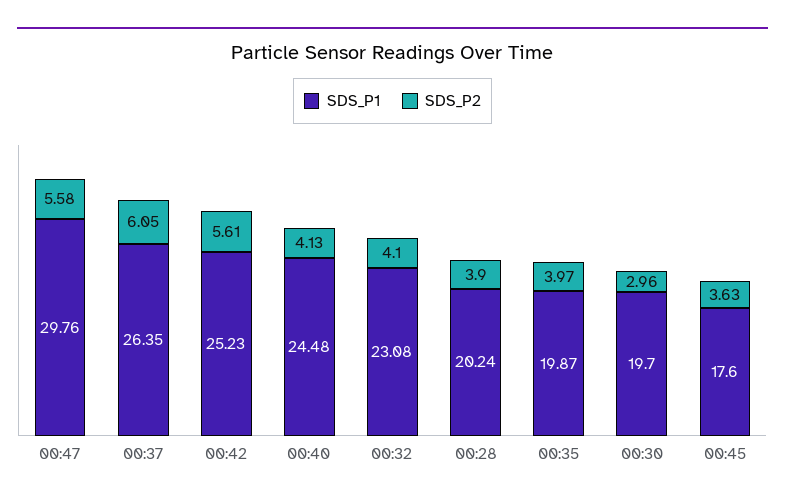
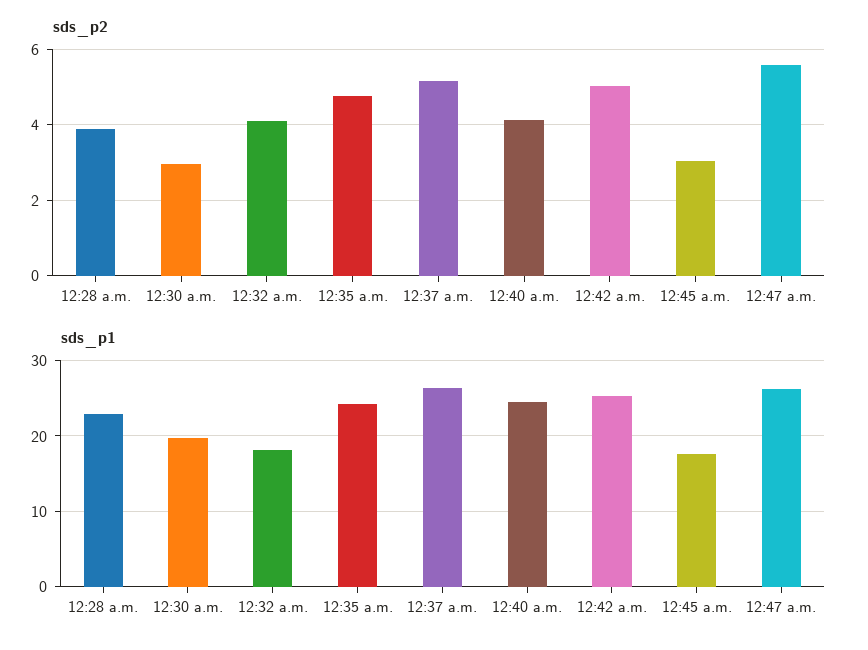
  {
    "SDS_P1": {
-     "00:47": 29.76,
+     "00:47": 26,
      "00:37": 26.35,
      "00:42": 25.23,
      "00:40": 24.48,
-     "00:32": 23.08,
+     "00:32": 18,
-     "00:28": 20.24,
+     "00:28": 23,
-     "00:35": 19.87,
+     "00:35": 24,
      "00:30": 19.7,
      "00:45": 17.6
    },
    "SDS_P2": {
      "00:47": 5.58,
-     "00:37": 6.05,
+     "00:37": 5.2,
-     "00:42": 5.61,
+     "00:42": 5,
      "00:40": 4.13,
      "00:32": 4.1,
      "00:28": 3.9,
-     "00:35": 3.97,
+     "00:35": 4.8,
      "00:30": 2.96,
-     "00:45": 3.63
+     "00:45": 3
    }
  }

